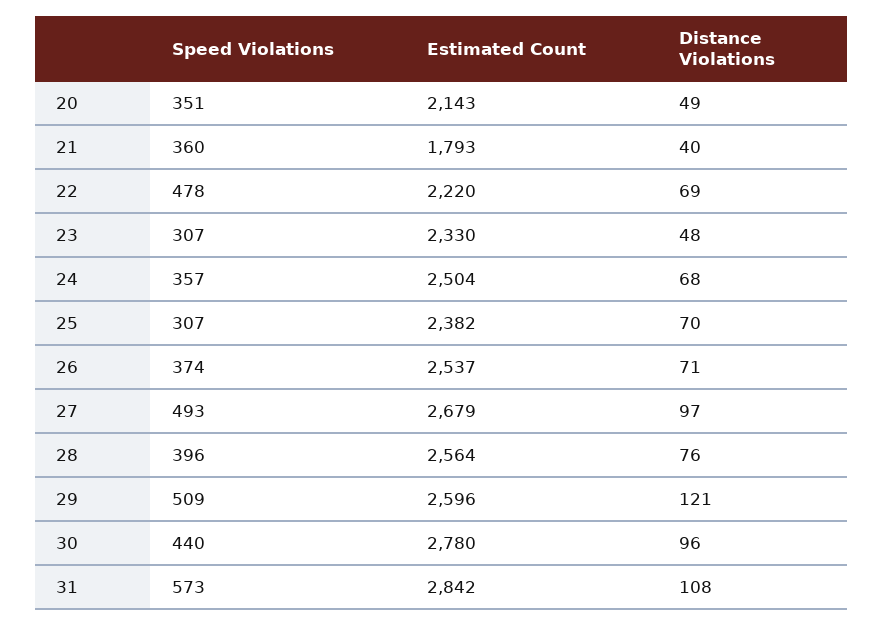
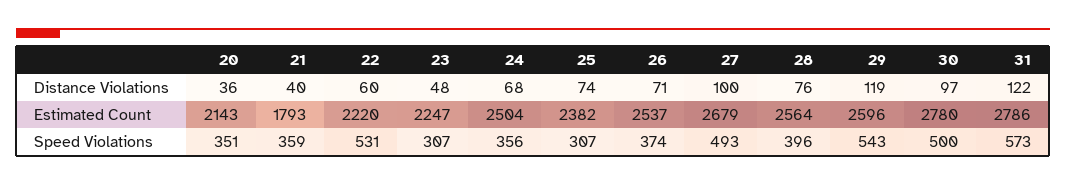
  {
    "Speed Violations": {
      "20": 351,
-     "21": 360,
+     "21": 359,
-     "22": 478,
+     "22": 531,
      "23": 307,
-     "24": 357,
+     "24": 356,
      "25": 307,
      "26": 374,
      "27": 493,
      "28": 396,
-     "29": 509,
+     "29": 543,
-     "30": 440,
+     "30": 500,
      "31": 573
    },
    "Estimated Count": {
      "20": 2143,
      "21": 1793,
      "22": 2220,
-     "23": 2330,
+     "23": 2247,
      "24": 2504,
      "25": 2382,
      "26": 2537,
      "27": 2679,
      "28": 2564,
      "29": 2596,
      "30": 2780,
-     "31": 2842
+     "31": 2786
    },
    "Distance Violations": {
-     "20": 49,
+     "20": 36,
      "21": 40,
-     "22": 69,
+     "22": 60,
      "23": 48,
      "24": 68,
-     "25": 70,
+     "25": 74,
      "26": 71,
-     "27": 97,
+     "27": 100,
      "28": 76,
-     "29": 121,
+     "29": 119,
-     "30": 96,
+     "30": 97,
-     "31": 108
+     "31": 122
    }
  }

